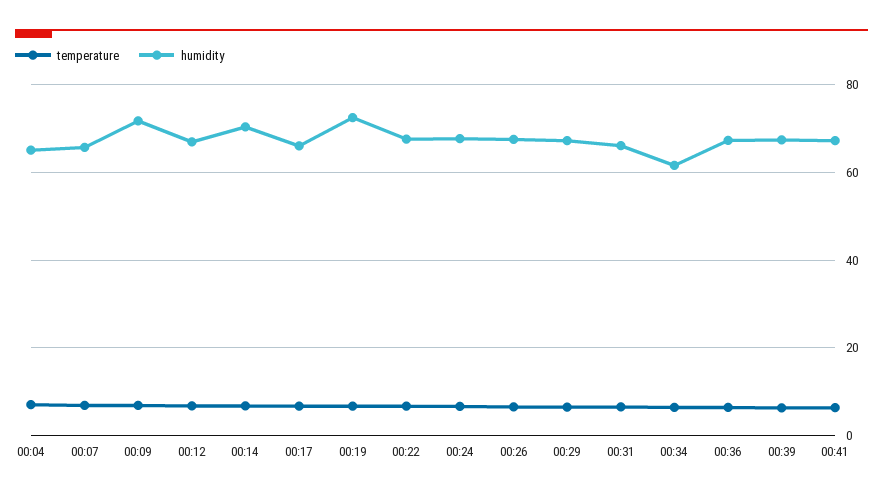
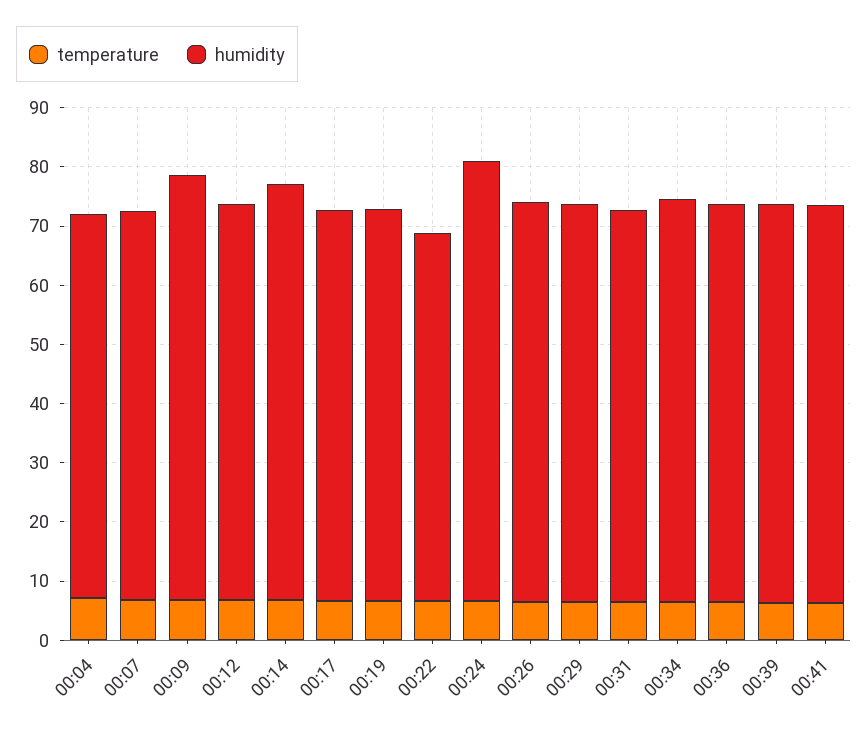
  {
    "temperature": {
      "00:04": 8,
      "00:07": 6,
      "00:09": 6,
      "00:12": 6,
      "00:14": 6,
      "00:17": 6,
      "00:19": 6,
      "00:22": 6,
      "00:24": 6,
      "00:26": 6,
      "00:29": 6,
      "00:31": 6,
      "00:34": 6,
      "00:36": 6,
      "00:39": 6,
      "00:41": 6
    },
    "humidity": {
      "00:04": 66,
      "00:07": 66,
      "00:09": 72,
      "00:12": 66,
      "00:14": 70,
      "00:17": 66,
-     "00:19": 72,
+     "00:19": 66,
-     "00:22": 68,
+     "00:22": 62,
-     "00:24": 68,
+     "00:24": 74,
      "00:26": 68,
      "00:29": 68,
      "00:31": 66,
-     "00:34": 62,
+     "00:34": 68,
      "00:36": 68,
      "00:39": 68,
      "00:41": 68
    }
  }

